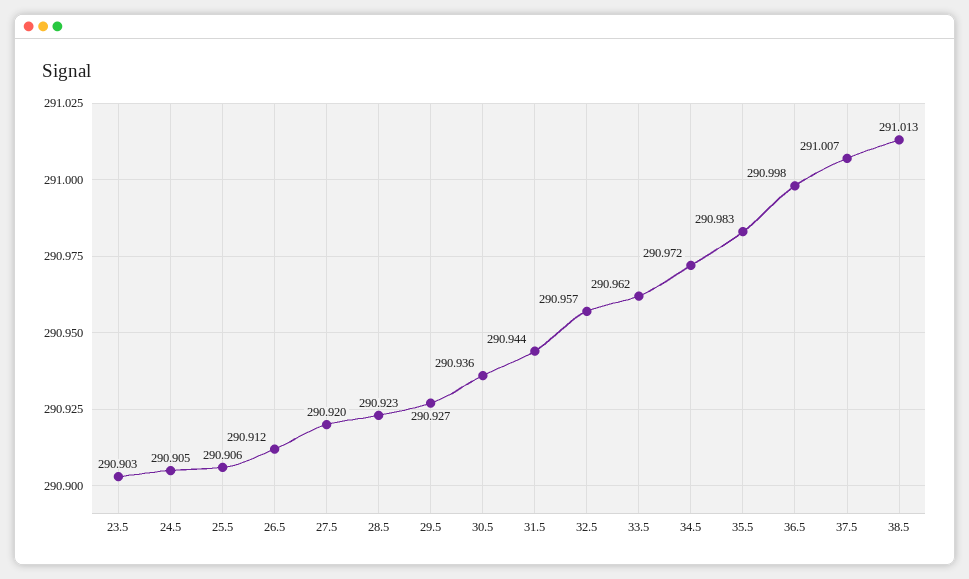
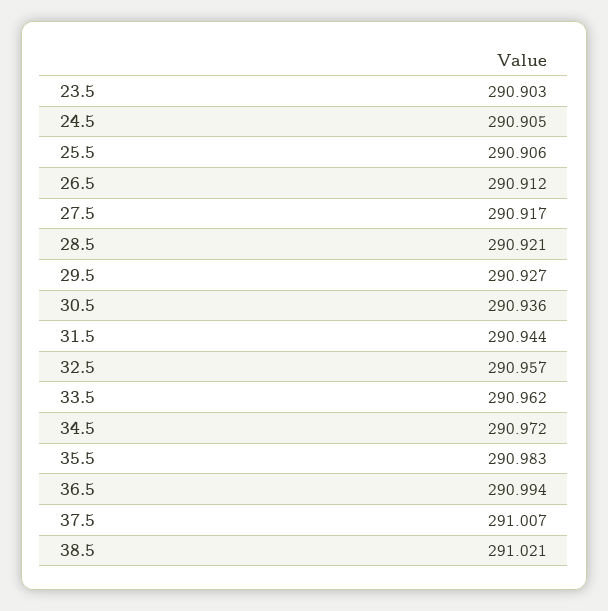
  {
    "23.5": 290.903,
    "24.5": 290.905,
    "25.5": 290.906,
    "26.5": 290.912,
-   "27.5": 290.92,
+   "27.5": 290.917,
-   "28.5": 290.923,
+   "28.5": 290.921,
    "29.5": 290.927,
    "30.5": 290.936,
    "31.5": 290.944,
    "32.5": 290.957,
    "33.5": 290.962,
    "34.5": 290.972,
    "35.5": 290.983,
-   "36.5": 290.998,
+   "36.5": 290.994,
    "37.5": 291.007,
-   "38.5": 291.013
+   "38.5": 291.021
  }

